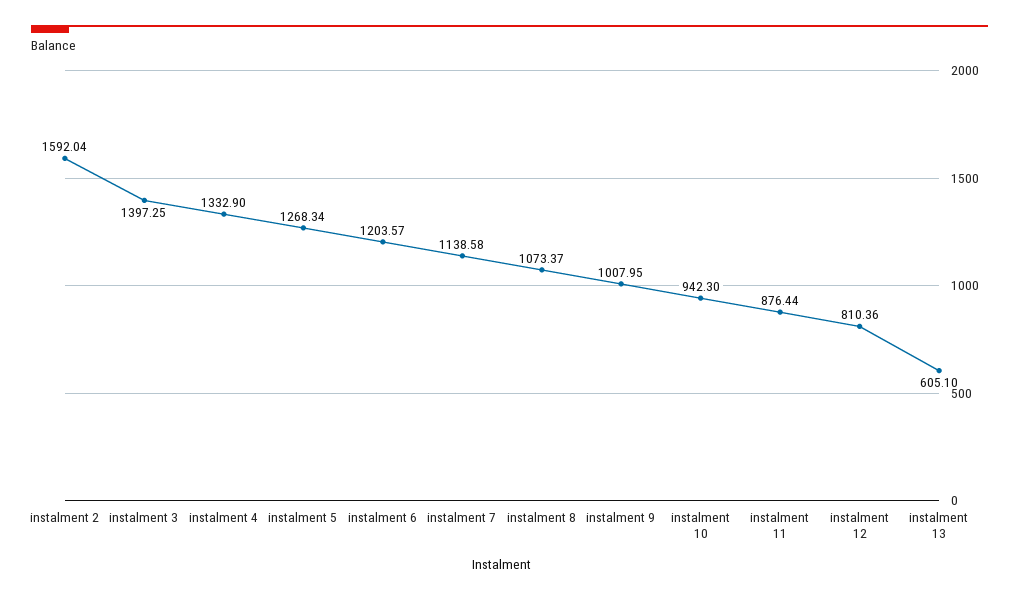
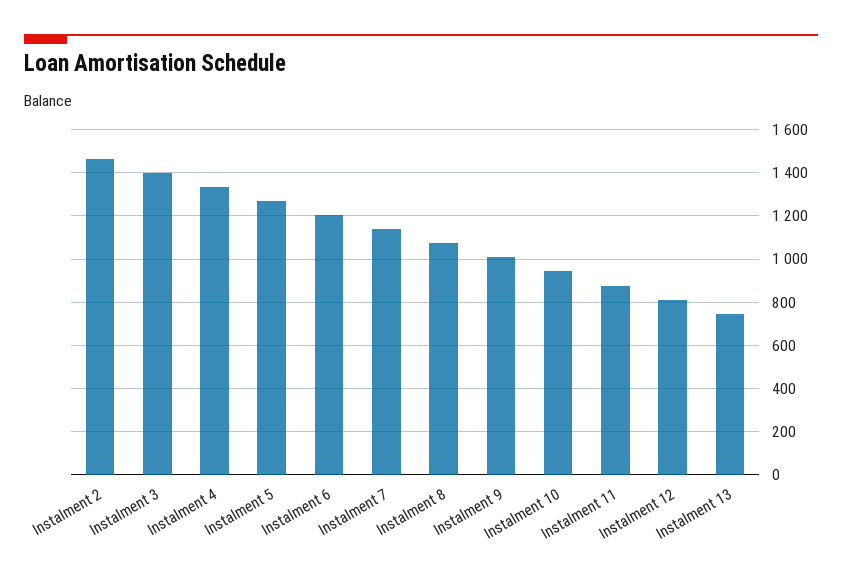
  {
-   "instalment 2": 1592.04,
+   "instalment 2": 1450,
    "instalment 3": 1397.25,
    "instalment 4": 1332.9,
    "instalment 5": 1268.34,
    "instalment 6": 1203.57,
    "instalment 7": 1138.58,
    "instalment 8": 1073.37,
    "instalment 9": 1007.95,
    "instalment 10": 942.3,
    "instalment 11": 876.44,
    "instalment 12": 810.36,
-   "instalment 13": 605.1
+   "instalment 13": 750
  }

